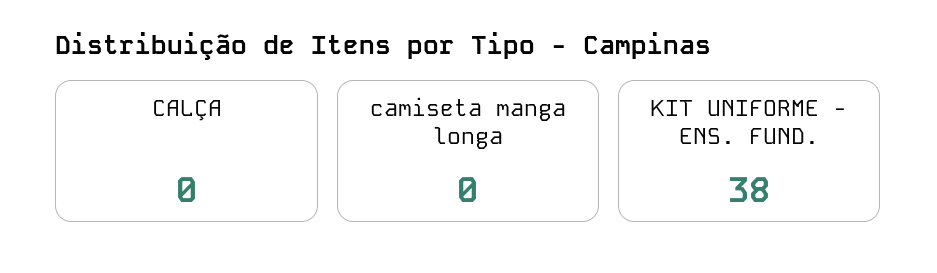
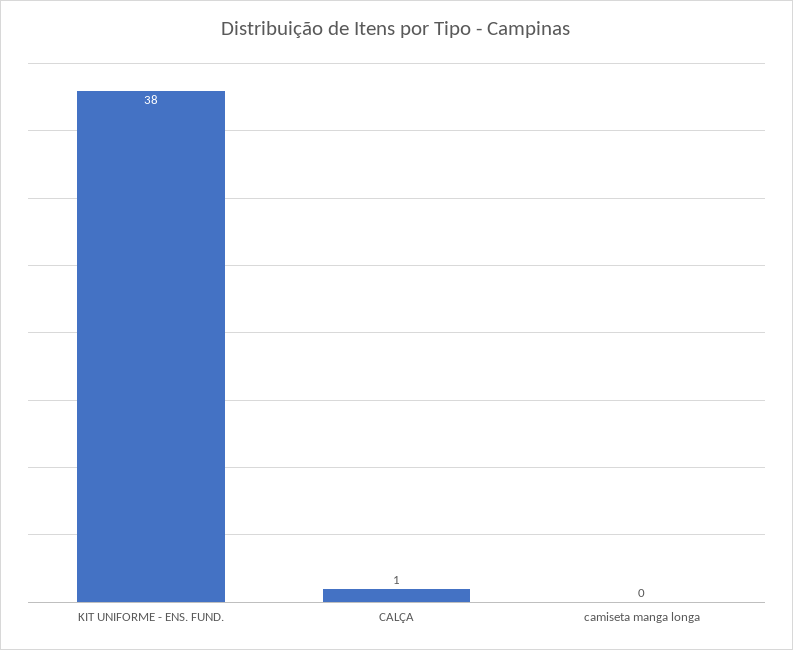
  {
-   "CALÇA": 0,
+   "CALÇA": 1,
    "camiseta manga longa": 0,
    "KIT UNIFORME - ENS. FUND.": 38
  }

